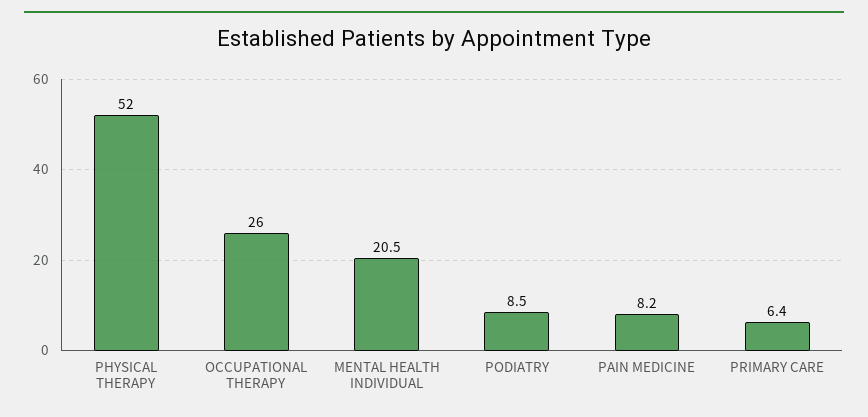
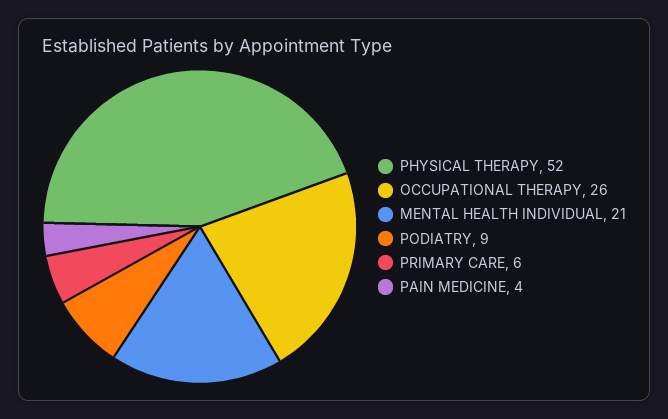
  {
    "PHYSICAL THERAPY": 52,
    "OCCUPATIONAL THERAPY": 26,
    "MENTAL HEALTH INDIVIDUAL": 20.5,
    "PODIATRY": 8.5,
-   "PAIN MEDICINE": 8.2,
+   "PAIN MEDICINE": 4,
    "PRIMARY CARE": 6.4
  }

